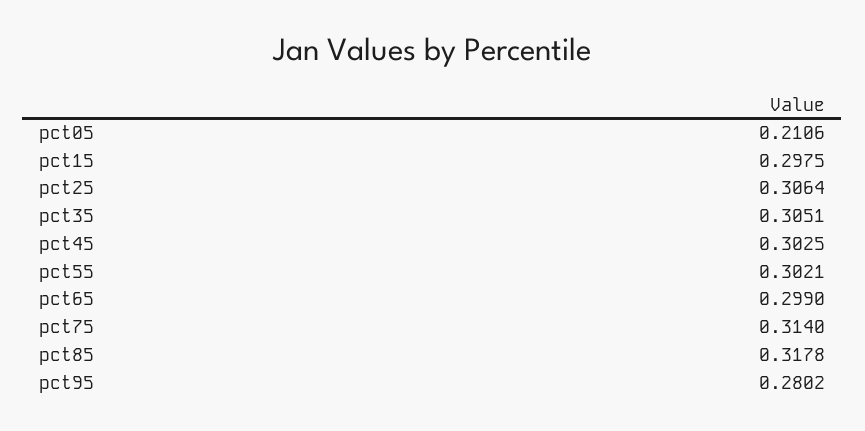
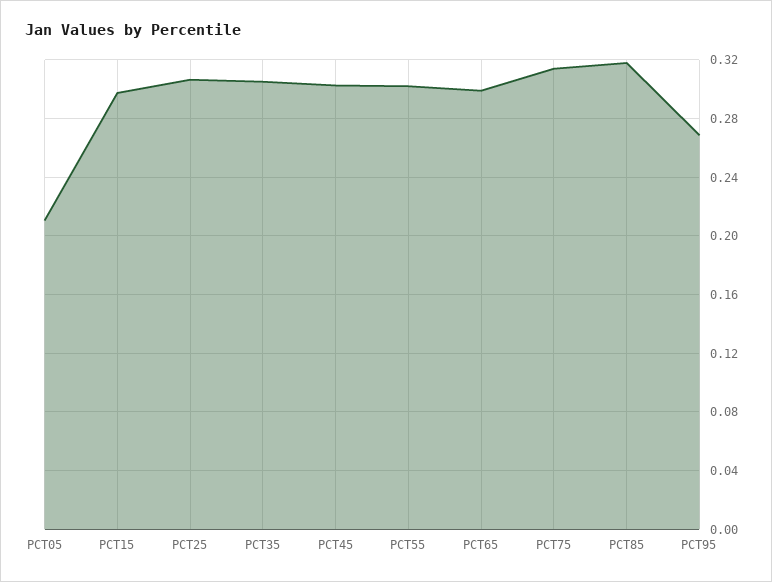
  {
    "pct05": 0.2106,
    "pct15": 0.2975,
    "pct25": 0.3064,
    "pct35": 0.3051,
    "pct45": 0.3025,
    "pct55": 0.3021,
    "pct65": 0.299,
    "pct75": 0.314,
    "pct85": 0.3178,
-   "pct95": 0.2802
+   "pct95": 0.27
  }

